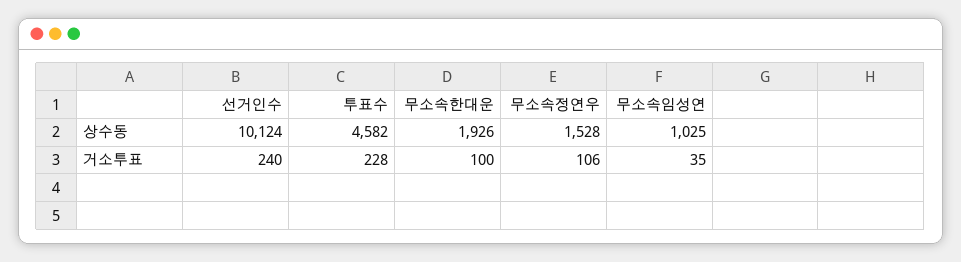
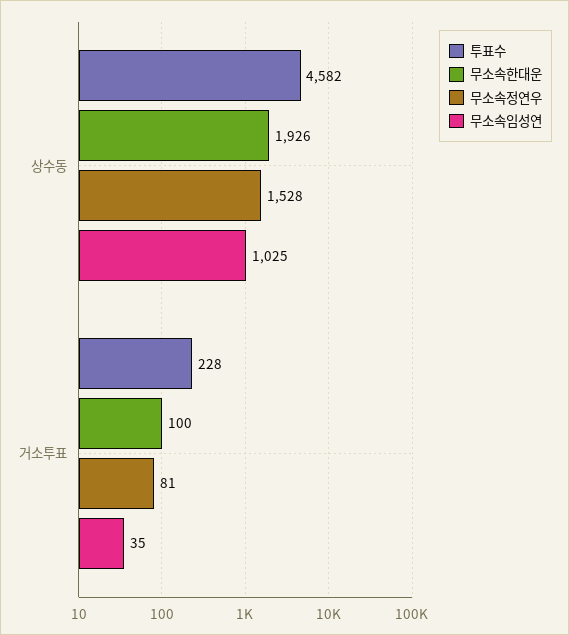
  {
-   "선거인수": {
-     "상수동": 10124,
-     "거소투표": 240
-   },
    "투표수": {
      "상수동": 4582,
      "거소투표": 228
    },
    "무소속한대운": {
      "상수동": 1926,
      "거소투표": 100
    },
    "무소속정연우": {
      "상수동": 1528,
-     "거소투표": 106
+     "거소투표": 81
    },
    "무소속임성연": {
      "상수동": 1025,
      "거소투표": 35
    }
  }

